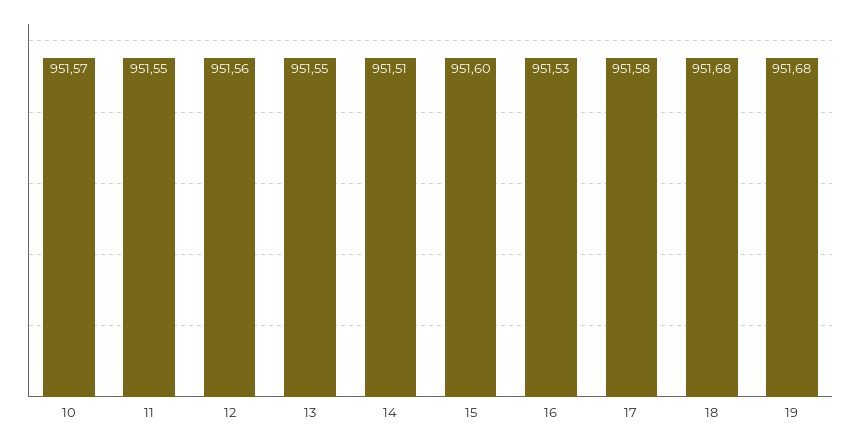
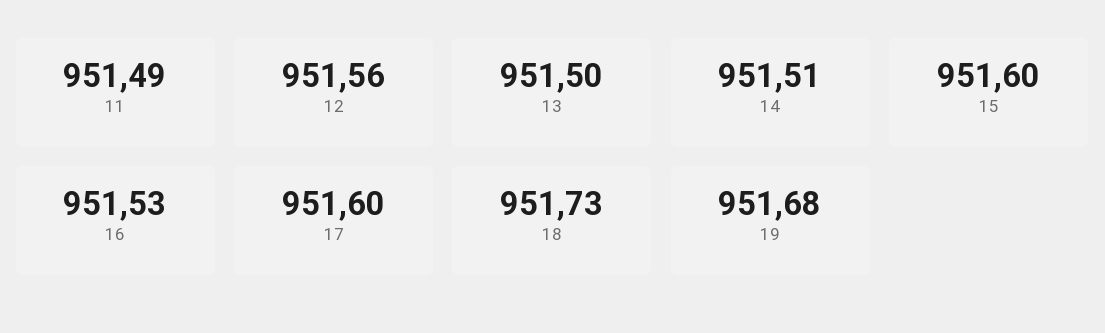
  {
-   "10": 951.57,
-   "11": 951.55,
+   "11": 951.49,
    "12": 951.56,
-   "13": 951.55,
+   "13": 951.5,
    "14": 951.51,
    "15": 951.6,
    "16": 951.53,
-   "17": 951.58,
+   "17": 951.6,
-   "18": 951.68,
+   "18": 951.73,
    "19": 951.68
  }

